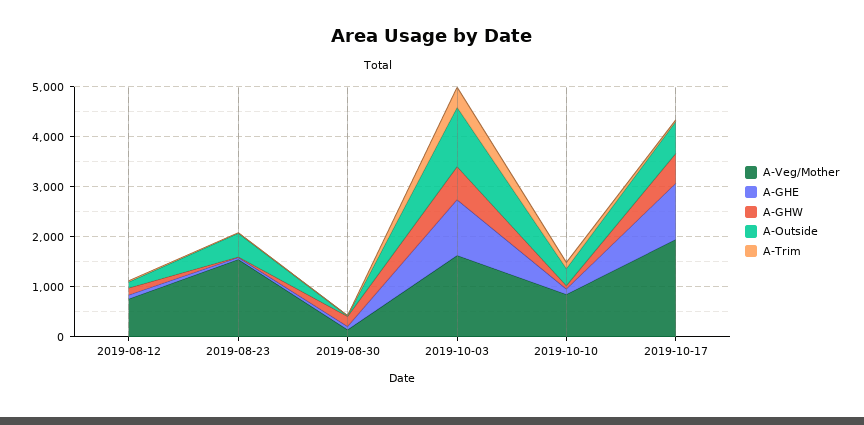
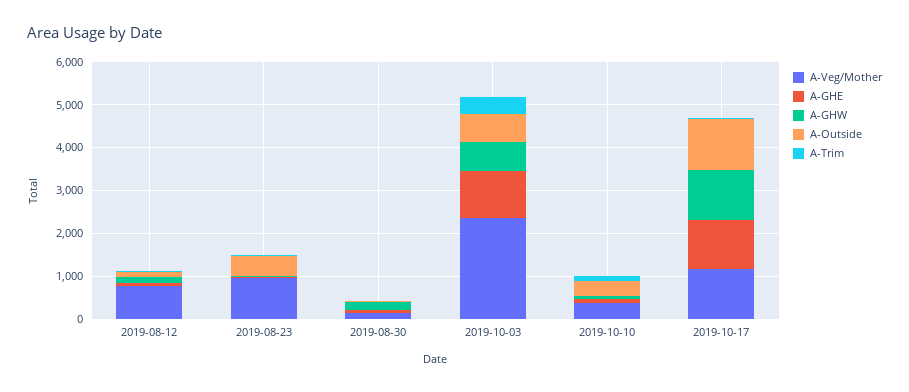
  {
    "A-Veg/Mother": {
      "2019-08-12": 800,
-     "2019-08-23": 1600,
+     "2019-08-23": 1000,
      "2019-08-30": 200,
-     "2019-10-03": 1600,
+     "2019-10-03": 2400,
-     "2019-10-10": 800,
+     "2019-10-10": 400,
-     "2019-10-17": 2000
+     "2019-10-17": 1200
    },
    "A-GHE": {
      "2019-08-12": 0,
      "2019-08-23": 0,
      "2019-08-30": 0,
      "2019-10-03": 1200,
      "2019-10-10": 200,
      "2019-10-17": 1200
    },
    "A-GHW": {
      "2019-08-12": 200,
      "2019-08-23": 0,
      "2019-08-30": 200,
      "2019-10-03": 600,
      "2019-10-10": 0,
-     "2019-10-17": 600
+     "2019-10-17": 1200
    },
    "A-Outside": {
      "2019-08-12": 200,
      "2019-08-23": 400,
      "2019-08-30": 0,
-     "2019-10-03": 1200,
+     "2019-10-03": 600,
      "2019-10-10": 400,
-     "2019-10-17": 600
+     "2019-10-17": 1200
    },
    "A-Trim": {
      "2019-08-12": 0,
      "2019-08-23": 0,
      "2019-08-30": 0,
      "2019-10-03": 400,
      "2019-10-10": 200,
      "2019-10-17": 0
    }
  }

